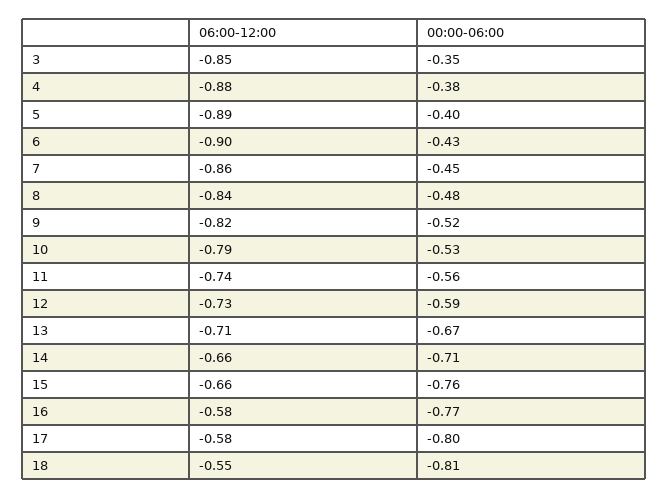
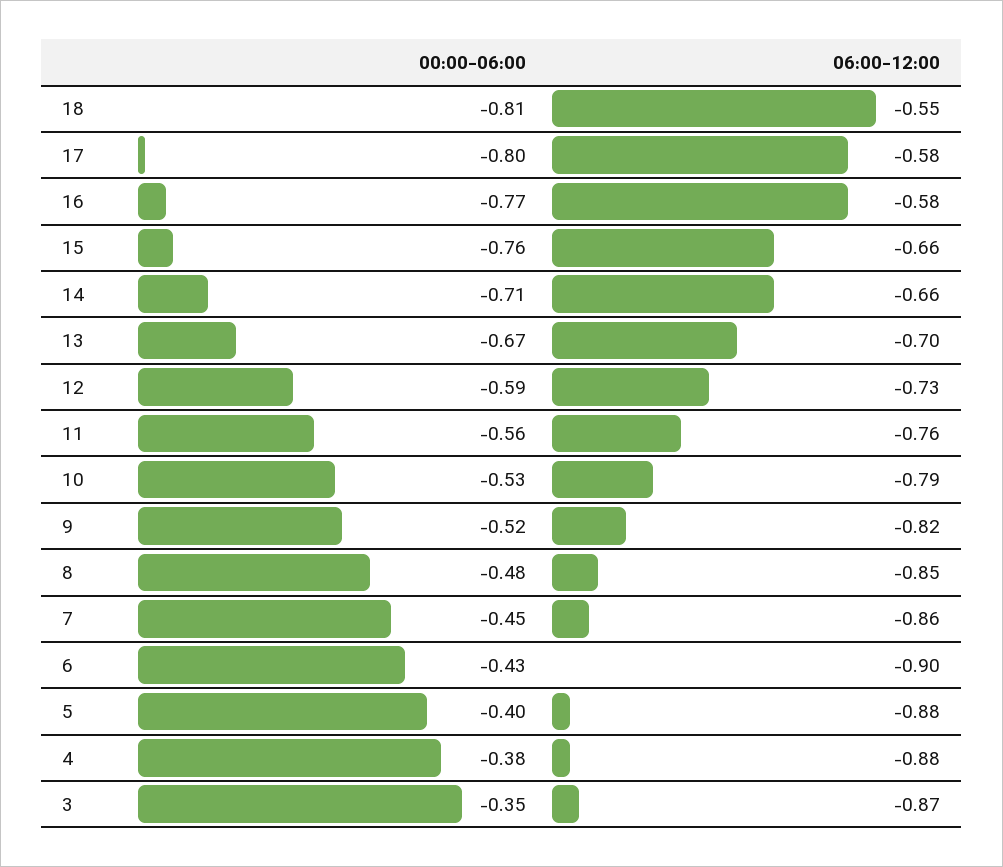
  {
    "06:00-12:00": {
-     "3": -0.85,
+     "3": -0.87,
      "4": -0.88,
-     "5": -0.89,
+     "5": -0.88,
      "6": -0.9,
      "7": -0.86,
-     "8": -0.84,
+     "8": -0.85,
      "9": -0.82,
      "10": -0.79,
-     "11": -0.74,
+     "11": -0.76,
      "12": -0.73,
-     "13": -0.71,
+     "13": -0.7,
      "14": -0.66,
      "15": -0.66,
      "16": -0.58,
      "17": -0.58,
      "18": -0.55
    },
    "00:00-06:00": {
      "3": -0.35,
      "4": -0.38,
      "5": -0.4,
      "6": -0.43,
      "7": -0.45,
      "8": -0.48,
      "9": -0.52,
      "10": -0.53,
      "11": -0.56,
      "12": -0.59,
      "13": -0.67,
      "14": -0.71,
      "15": -0.76,
      "16": -0.77,
      "17": -0.8,
      "18": -0.81
    }
  }

